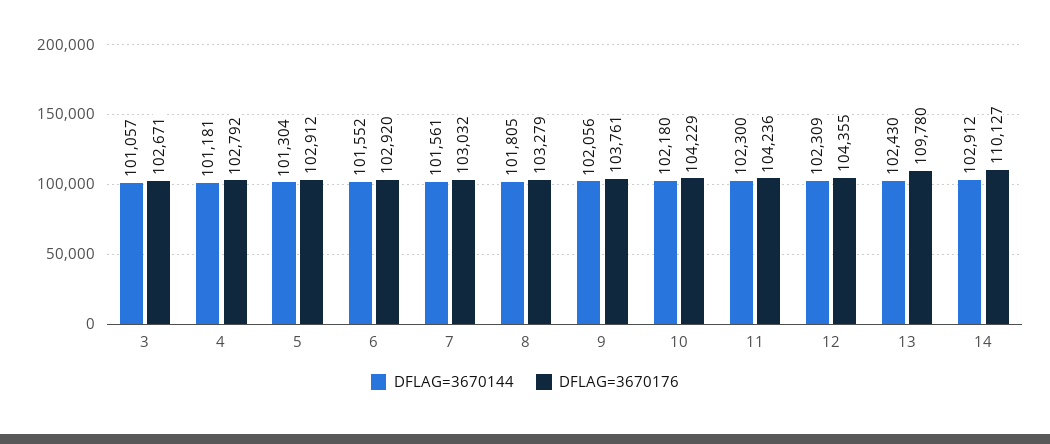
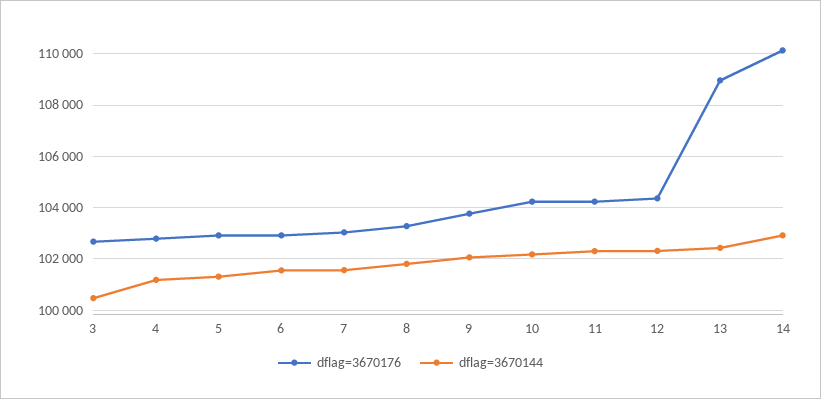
  {
    "DFLAG=3670144": {
-     "3": 101057,
+     "3": 100500,
      "4": 101181,
      "5": 101304,
      "6": 101552,
      "7": 101561,
      "8": 101805,
      "9": 102056,
      "10": 102180,
      "11": 102300,
      "12": 102309,
      "13": 102430,
      "14": 102912
    },
    "DFLAG=3670176": {
      "3": 102671,
      "4": 102792,
      "5": 102912,
      "6": 102920,
      "7": 103032,
      "8": 103279,
      "9": 103761,
      "10": 104229,
      "11": 104236,
      "12": 104355,
-     "13": 109780,
+     "13": 109000,
      "14": 110127
    }
  }

